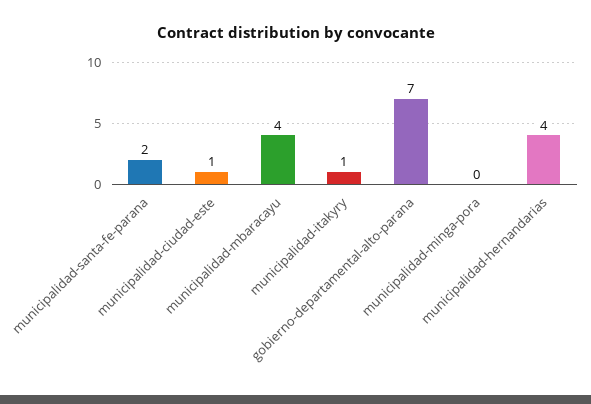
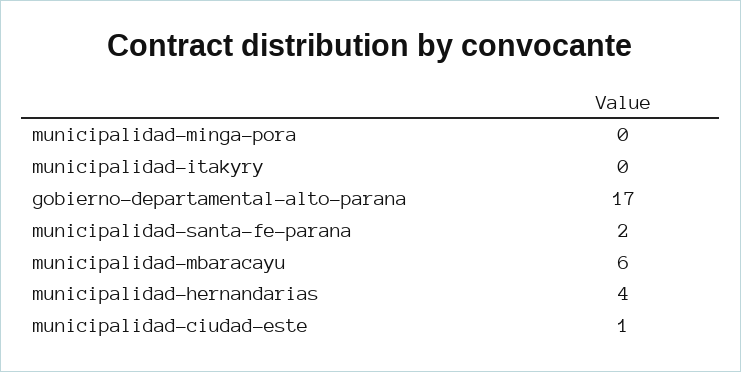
  {
    "municipalidad-santa-fe-parana": 2,
    "municipalidad-ciudad-este": 1,
-   "municipalidad-mbaracayu": 4,
+   "municipalidad-mbaracayu": 6,
-   "municipalidad-itakyry": 1,
+   "municipalidad-itakyry": 0,
-   "gobierno-departamental-alto-parana": 7,
+   "gobierno-departamental-alto-parana": 17,
    "municipalidad-minga-pora": 0,
    "municipalidad-hernandarias": 4
  }

